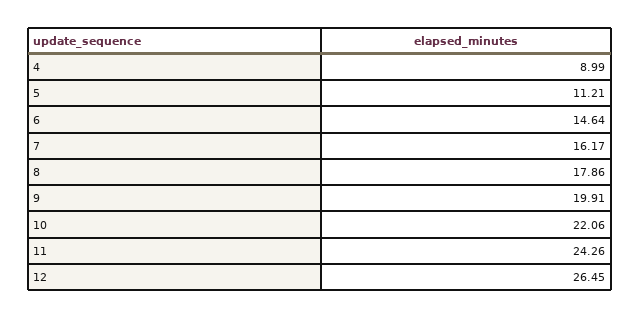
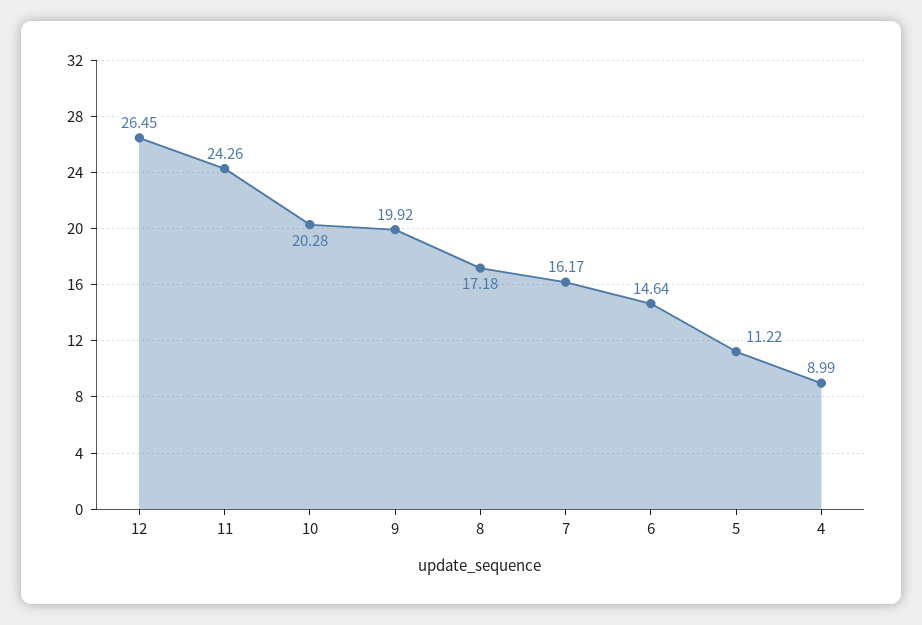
  {
    "4": 8.99,
-   "5": 11.21,
+   "5": 11.22,
    "6": 14.64,
    "7": 16.17,
-   "8": 17.86,
+   "8": 17.18,
-   "9": 19.91,
+   "9": 19.92,
-   "10": 22.06,
+   "10": 20.28,
    "11": 24.26,
    "12": 26.45
  }

